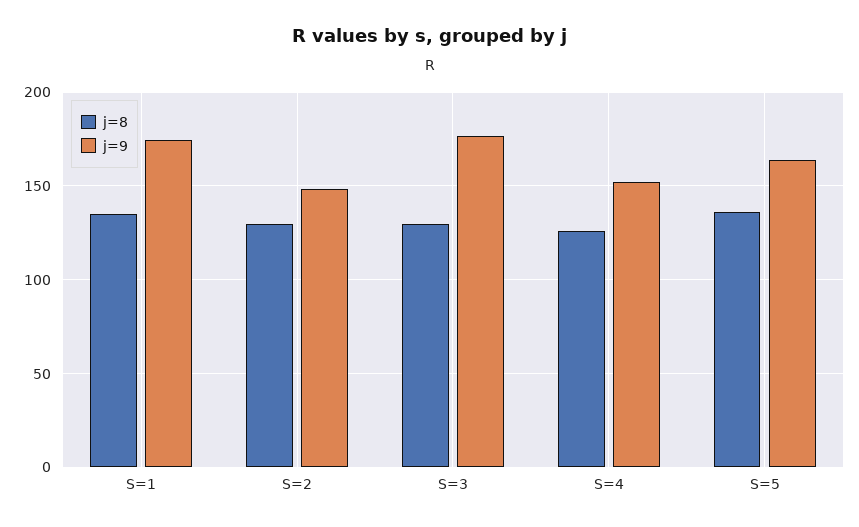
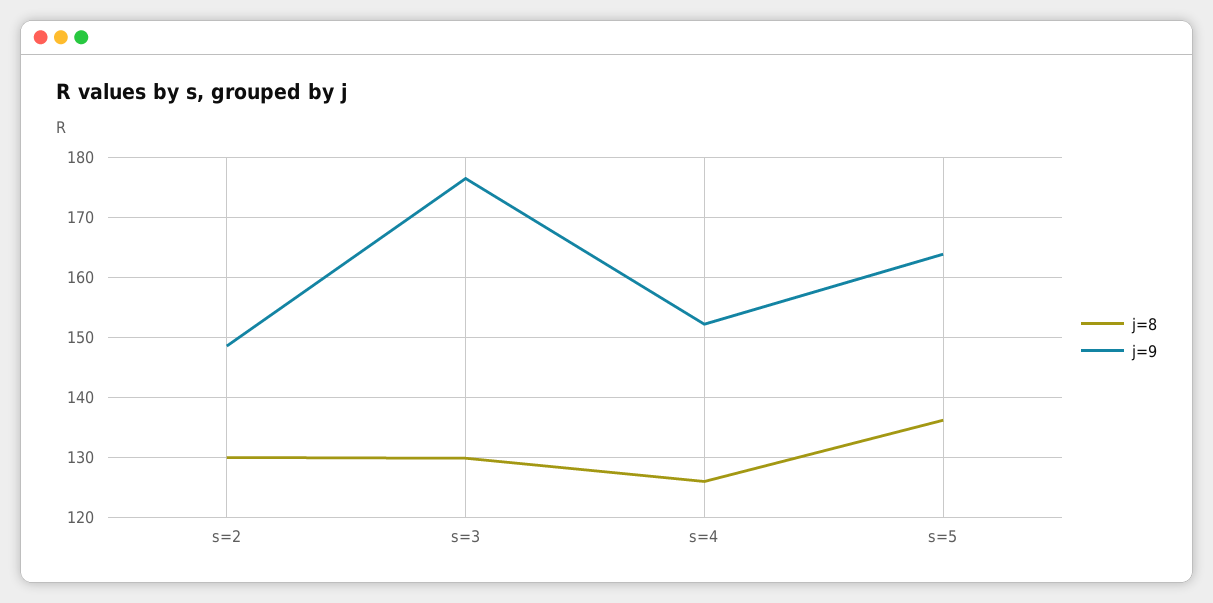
  {
    "j=8": {
-     "S=1": 135,
      "S=2": 130,
      "S=3": 130,
      "S=4": 126,
      "S=5": 136
    },
    "j=9": {
-     "S=1": 175,
      "S=2": 148,
      "S=3": 176,
      "S=4": 152,
      "S=5": 164
    }
  }

